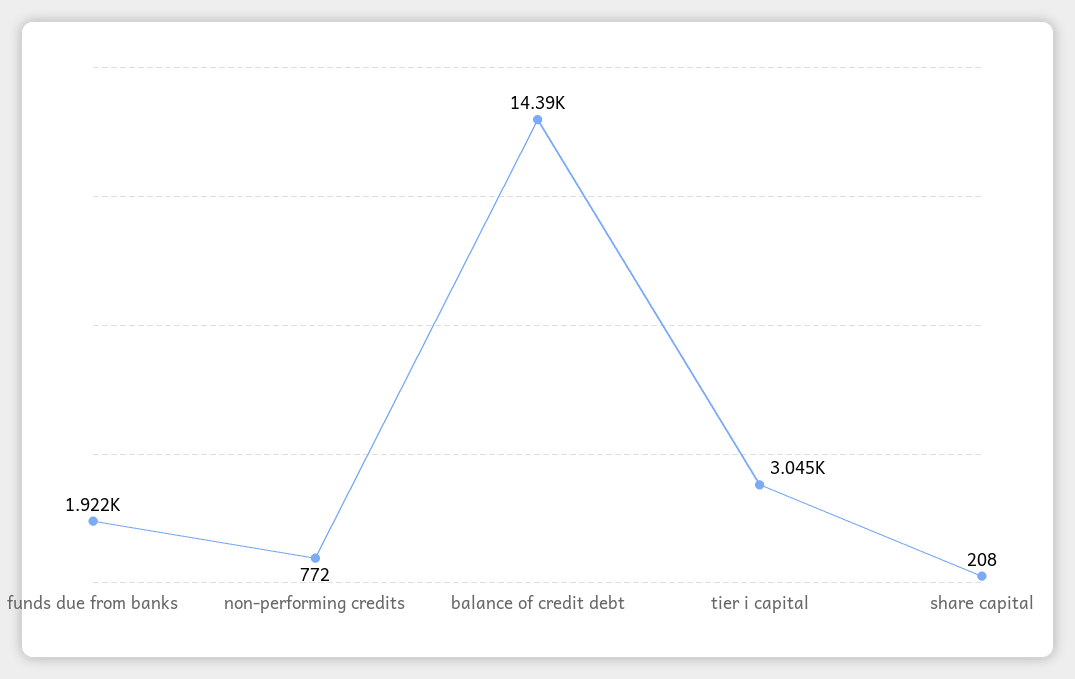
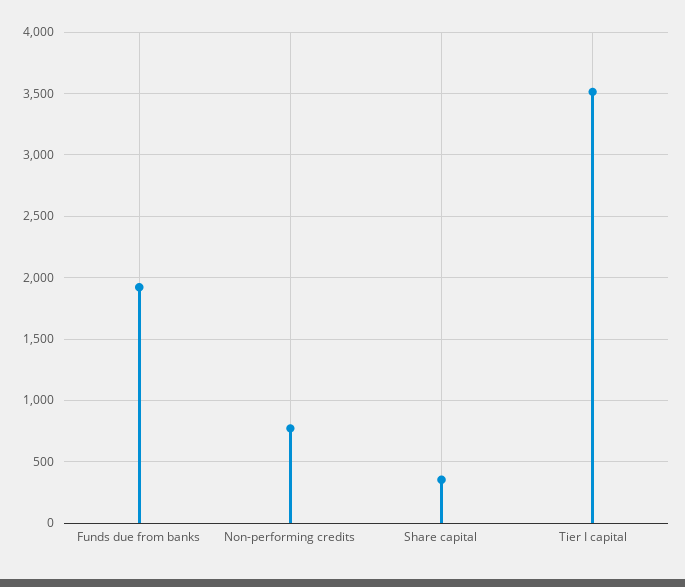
  {
    "funds due from banks": 1922,
    "non-performing credits": 772,
-   "balance of credit debt": 14390,
-   "tier i capital": 3045,
+   "tier i capital": 3500,
-   "share capital": 208
+   "share capital": 350
  }

